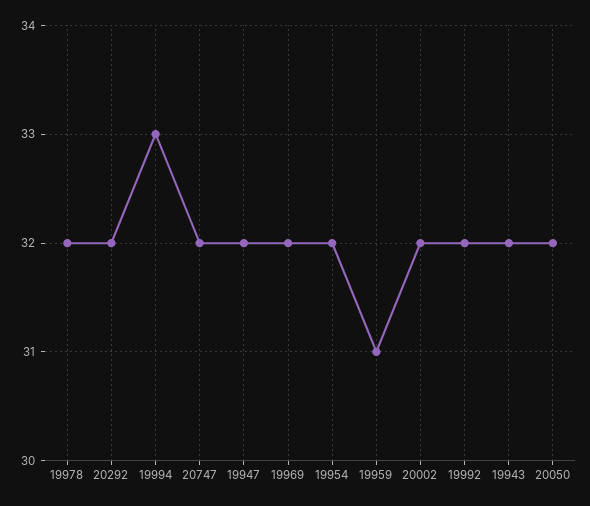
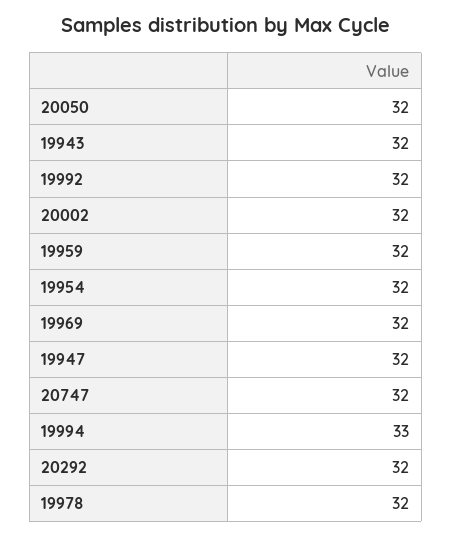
  {
    "19978": 32,
    "20292": 32,
    "19994": 33,
    "20747": 32,
    "19947": 32,
    "19969": 32,
    "19954": 32,
-   "19959": 31,
+   "19959": 32,
    "20002": 32,
    "19992": 32,
    "19943": 32,
    "20050": 32
  }

